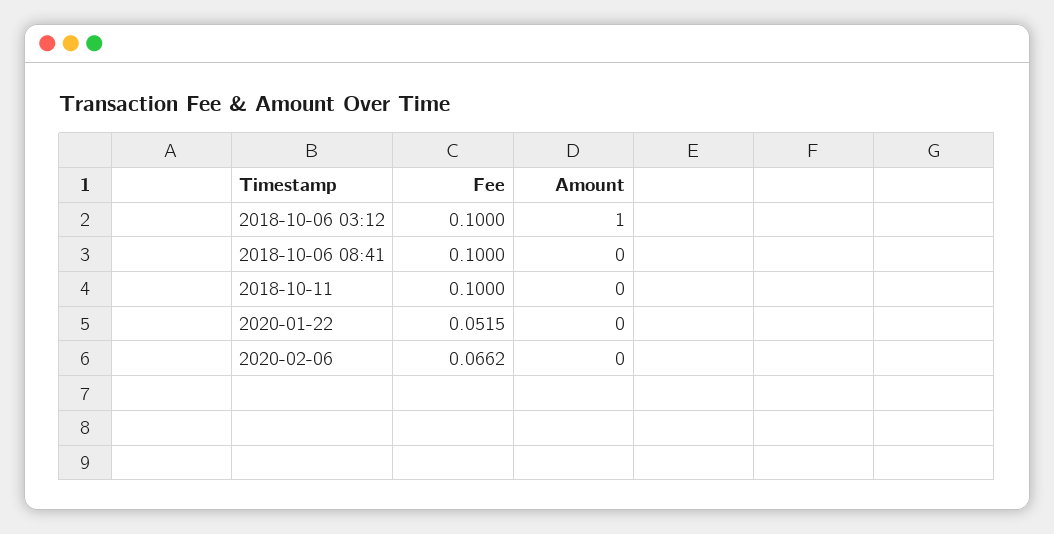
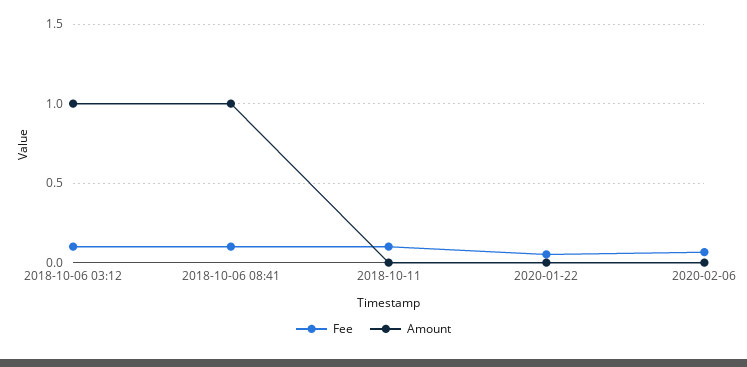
  {
    "Fee": {
      "2018-10-06 03:12": 0.1,
      "2018-10-06 08:41": 0.1,
      "2018-10-11": 0.1,
      "2020-01-22": 0.0515,
      "2020-02-06": 0.0662
    },
    "Amount": {
      "2018-10-06 03:12": 1,
-     "2018-10-06 08:41": 0,
+     "2018-10-06 08:41": 1,
      "2018-10-11": 0,
      "2020-01-22": 0,
      "2020-02-06": 0
    }
  }

